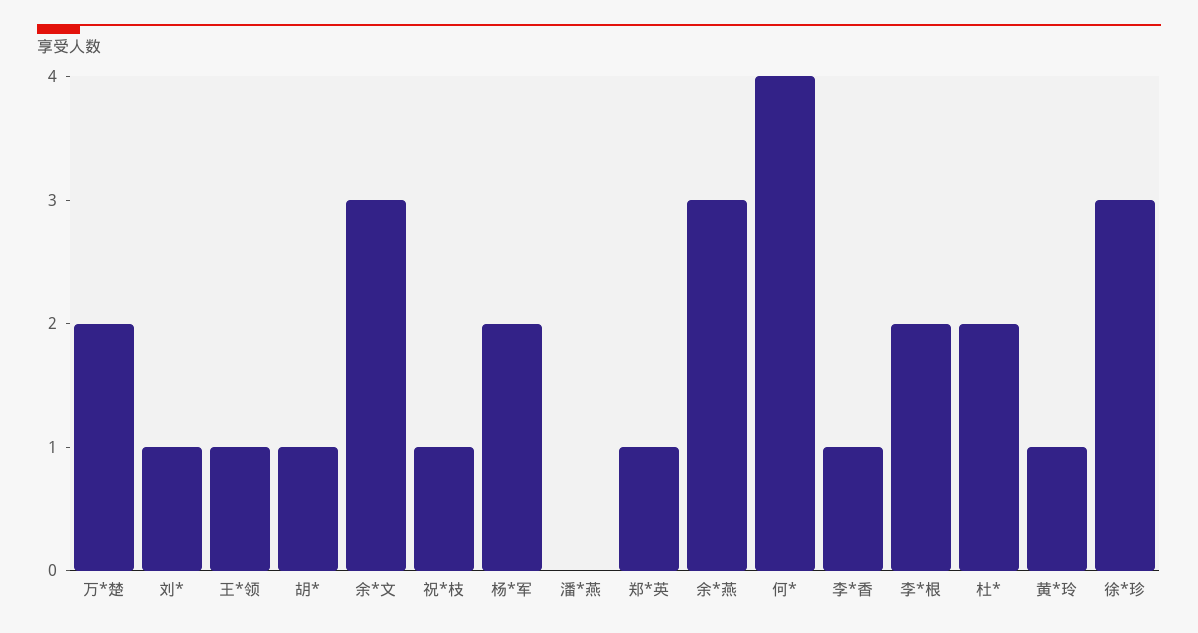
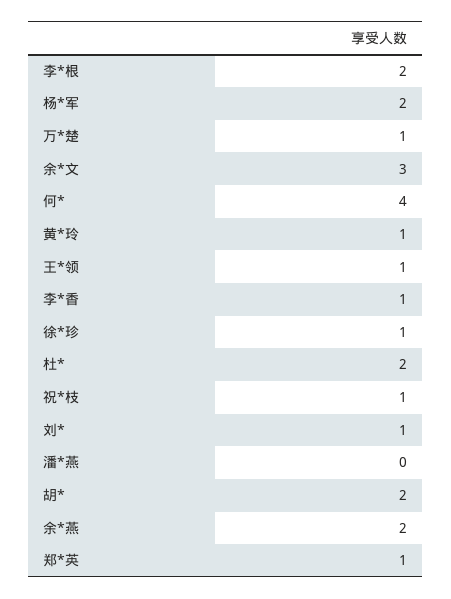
  {
-   "万*楚": 2,
+   "万*楚": 1,
    "刘*": 1,
    "王*领": 1,
-   "胡*": 1,
+   "胡*": 2,
    "余*文": 3,
    "祝*枝": 1,
    "杨*军": 2,
    "潘*燕": 0,
    "郑*英": 1,
-   "余*燕": 3,
+   "余*燕": 2,
    "何*": 4,
    "李*香": 1,
    "李*根": 2,
    "杜*": 2,
    "黄*玲": 1,
-   "徐*珍": 3
+   "徐*珍": 1
  }

